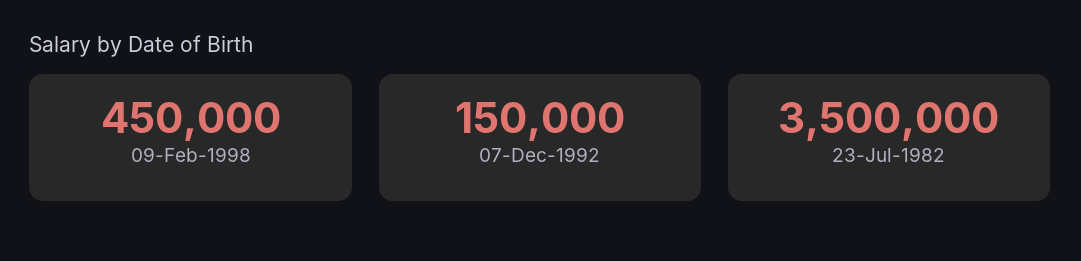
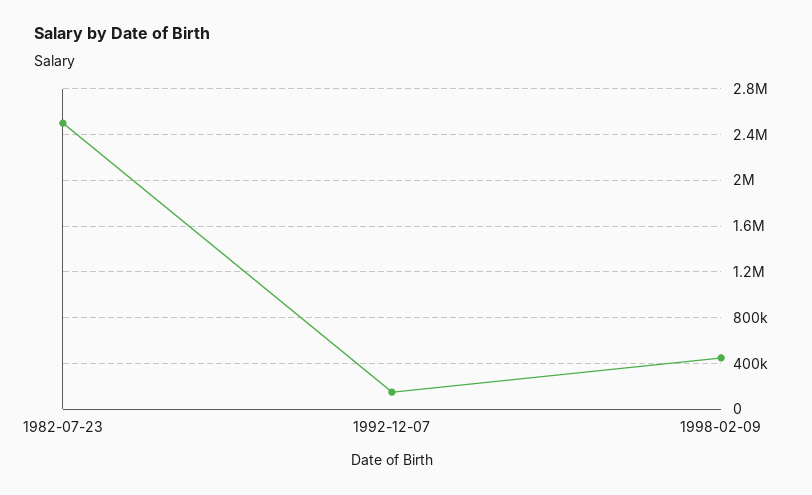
  {
    "09-Feb-1998": 450000,
    "07-Dec-1992": 150000,
-   "23-Jul-1982": 3500000
+   "23-Jul-1982": 2500000
  }

